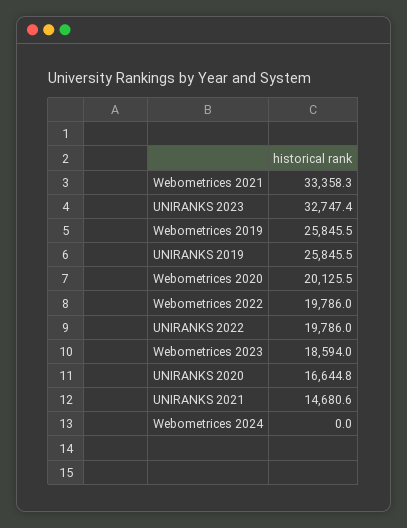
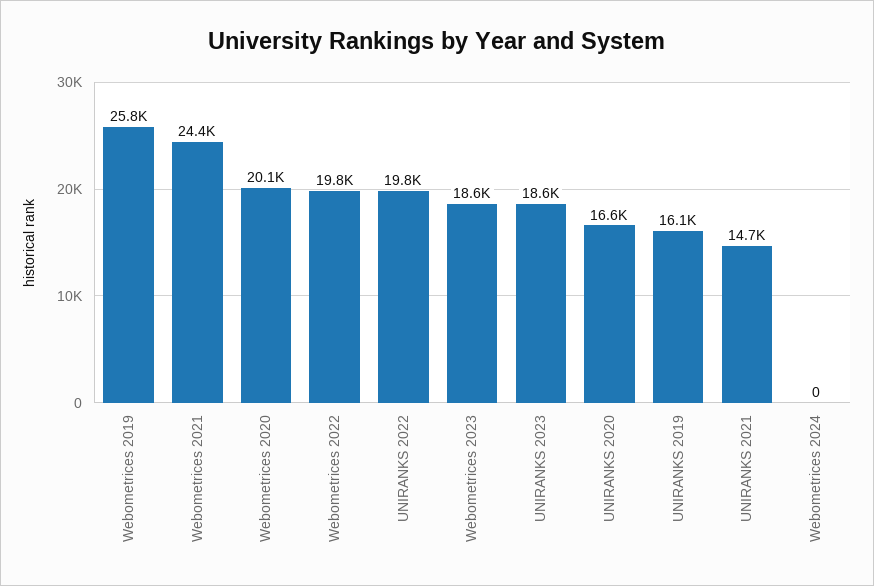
  {
-   "Webometrices 2021": 33358.3,
+   "Webometrices 2021": 24400,
-   "UNIRANKS 2023": 32747.4,
+   "UNIRANKS 2023": 18600,
    "Webometrices 2019": 25845.5,
-   "UNIRANKS 2019": 25845.5,
+   "UNIRANKS 2019": 16100,
    "Webometrices 2020": 20125.5,
    "Webometrices 2022": 19786,
    "UNIRANKS 2022": 19786,
    "Webometrices 2023": 18594,
    "UNIRANKS 2020": 16644.8,
    "UNIRANKS 2021": 14680.6,
    "Webometrices 2024": 0
  }

